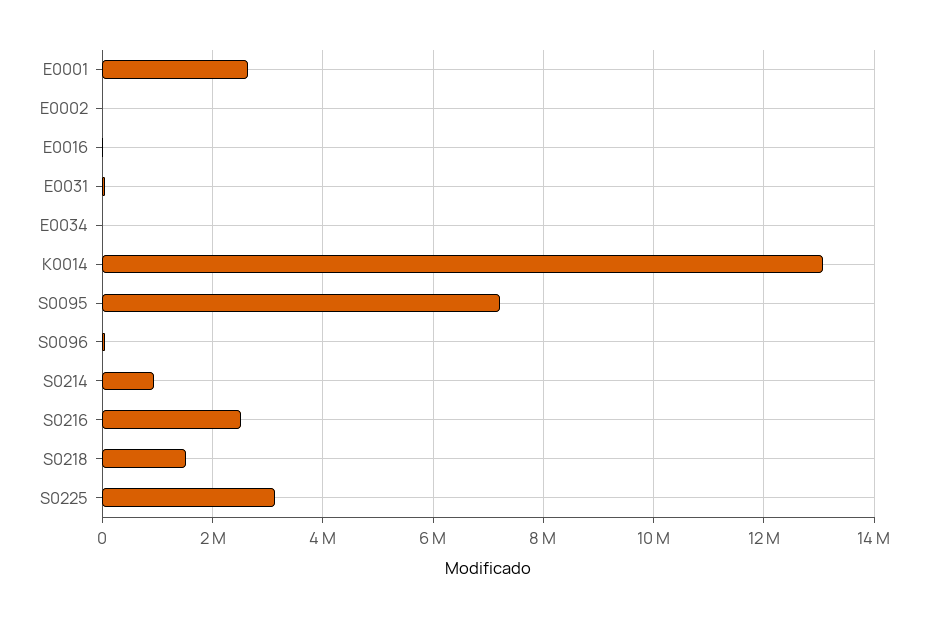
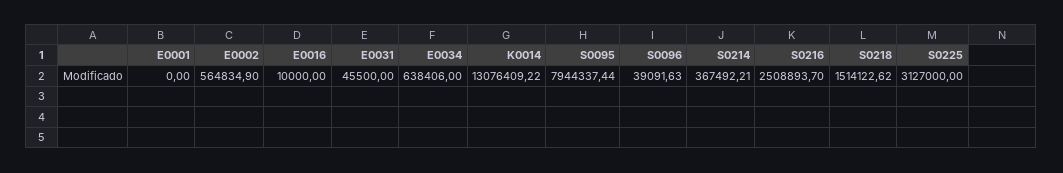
  {
-   "E0001": 2600000,
+   "E0001": 0,
-   "E0002": 0,
+   "E0002": 564834.9,
    "E0016": 10000,
    "E0031": 45500,
-   "E0034": 0,
+   "E0034": 638406,
    "K0014": 13076409.22,
-   "S0095": 7200000,
+   "S0095": 7944337.44,
    "S0096": 39091.63,
-   "S0214": 1000000,
+   "S0214": 367492.21,
    "S0216": 2508893.7,
    "S0218": 1514122.62,
    "S0225": 3127000
  }

